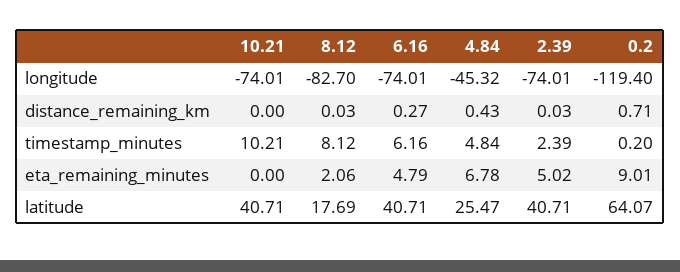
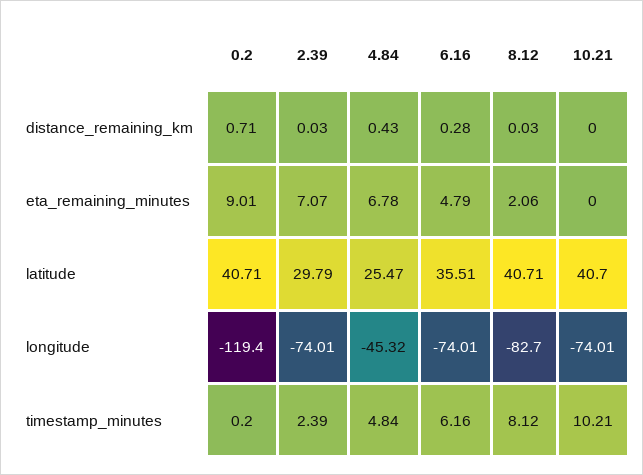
  {
    "10.21": {
      "longitude": -74.01,
      "distance_remaining_km": 0,
      "timestamp_minutes": 10.21,
      "eta_remaining_minutes": 0,
-     "latitude": 40.71
+     "latitude": 40.7
    },
    "8.12": {
      "longitude": -82.7,
      "distance_remaining_km": 0.03,
      "timestamp_minutes": 8.12,
      "eta_remaining_minutes": 2.06,
-     "latitude": 17.69
+     "latitude": 40.71
    },
    "6.16": {
      "longitude": -74.01,
-     "distance_remaining_km": 0.27,
+     "distance_remaining_km": 0.28,
      "timestamp_minutes": 6.16,
      "eta_remaining_minutes": 4.79,
-     "latitude": 40.71
+     "latitude": 35.51
    },
    "4.84": {
      "longitude": -45.32,
      "distance_remaining_km": 0.43,
      "timestamp_minutes": 4.84,
      "eta_remaining_minutes": 6.78,
      "latitude": 25.47
    },
    "2.39": {
      "longitude": -74.01,
      "distance_remaining_km": 0.03,
      "timestamp_minutes": 2.39,
-     "eta_remaining_minutes": 5.02,
+     "eta_remaining_minutes": 7.07,
-     "latitude": 40.71
+     "latitude": 29.79
    },
    "0.2": {
      "longitude": -119.4,
      "distance_remaining_km": 0.71,
      "timestamp_minutes": 0.2,
      "eta_remaining_minutes": 9.01,
-     "latitude": 64.07
+     "latitude": 40.71
    }
  }

